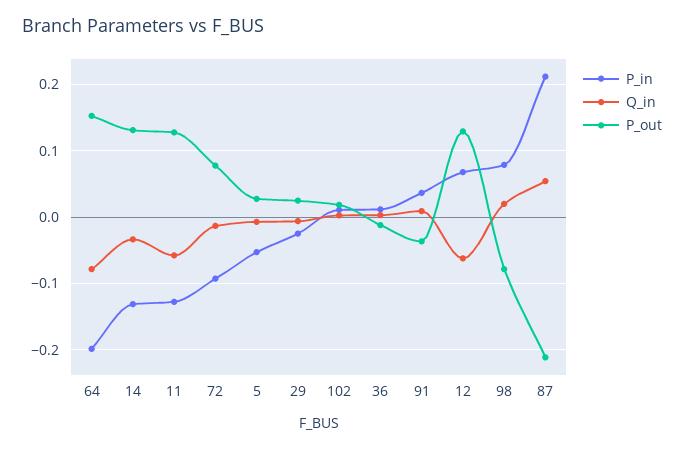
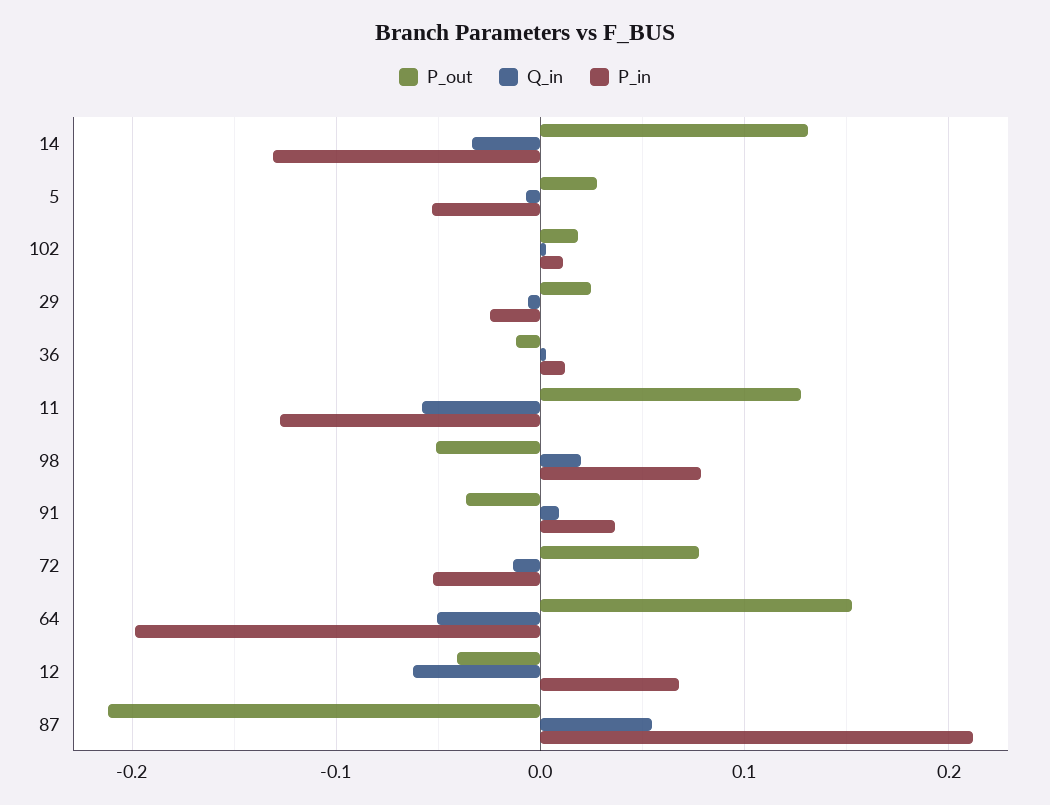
  {
    "P_in": {
      "64": -0.2,
      "14": -0.13,
      "11": -0.13,
-     "72": -0.09,
+     "72": -0.05,
      "5": -0.05,
      "29": -0.02,
      "102": 0.01,
      "36": 0.01,
      "91": 0.04,
      "12": 0.07,
      "98": 0.08,
      "87": 0.21
    },
    "Q_in": {
-     "64": -0.08,
+     "64": -0.05,
      "14": -0.03,
      "11": -0.06,
      "72": -0.01,
      "5": -0.01,
      "29": -0.01,
      "102": 0,
      "36": 0,
      "91": 0.01,
      "12": -0.06,
      "98": 0.02,
      "87": 0.05
    },
    "P_out": {
      "64": 0.15,
      "14": 0.13,
      "11": 0.13,
      "72": 0.08,
      "5": 0.03,
      "29": 0.02,
      "102": 0.02,
      "36": -0.01,
      "91": -0.04,
-     "12": 0.13,
+     "12": -0.04,
-     "98": -0.08,
+     "98": -0.05,
      "87": -0.21
    }
  }

